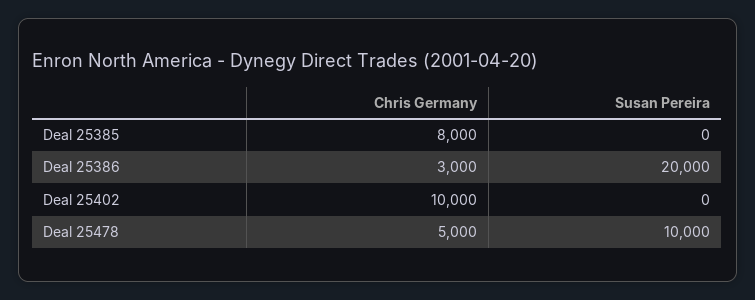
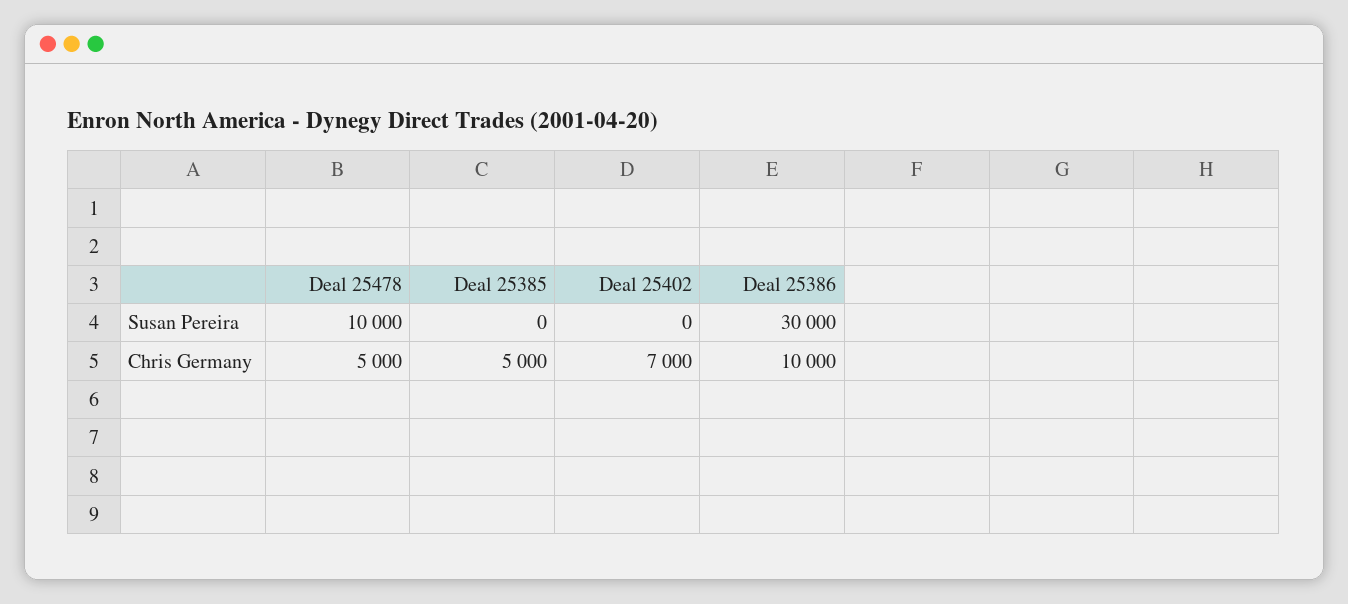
  {
    "Chris Germany": {
-     "Deal 25385": 8000,
+     "Deal 25385": 5000,
-     "Deal 25386": 3000,
+     "Deal 25386": 10000,
-     "Deal 25402": 10000,
+     "Deal 25402": 7000,
      "Deal 25478": 5000
    },
    "Susan Pereira": {
      "Deal 25385": 0,
-     "Deal 25386": 20000,
+     "Deal 25386": 30000,
      "Deal 25402": 0,
      "Deal 25478": 10000
    }
  }

